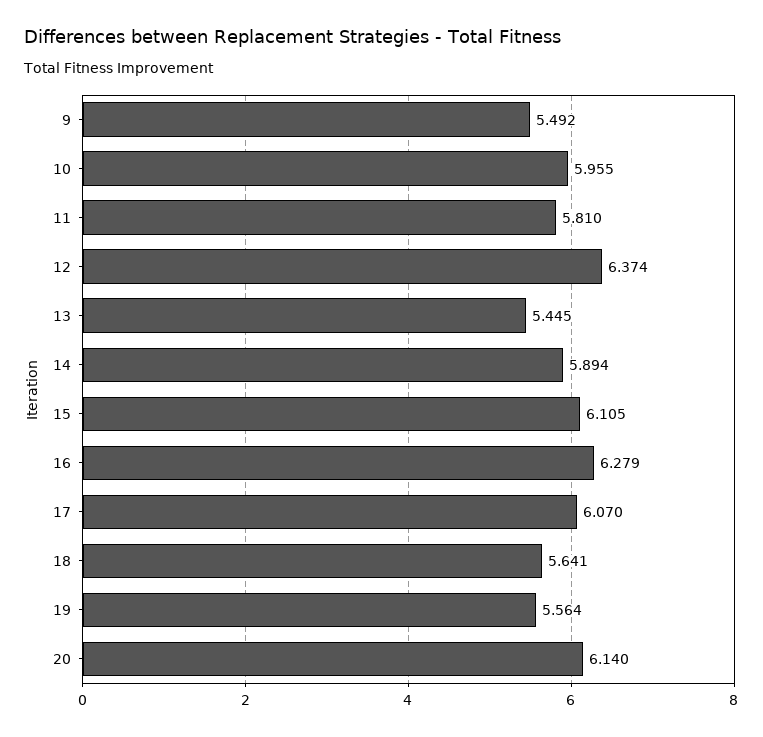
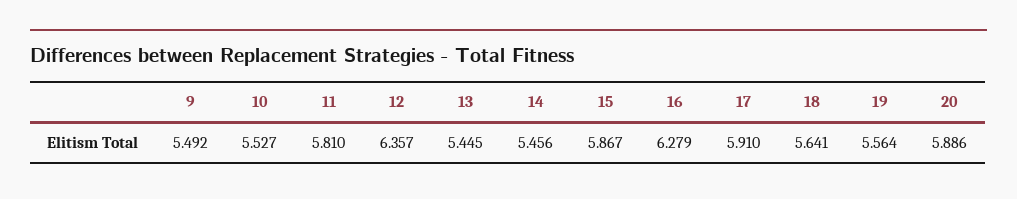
  {
    "9": 5.492,
-   "10": 5.955,
+   "10": 5.527,
    "11": 5.81,
-   "12": 6.374,
+   "12": 6.357,
    "13": 5.445,
-   "14": 5.894,
+   "14": 5.456,
-   "15": 6.105,
+   "15": 5.867,
    "16": 6.279,
-   "17": 6.07,
+   "17": 5.91,
    "18": 5.641,
    "19": 5.564,
-   "20": 6.14
+   "20": 5.886
  }

